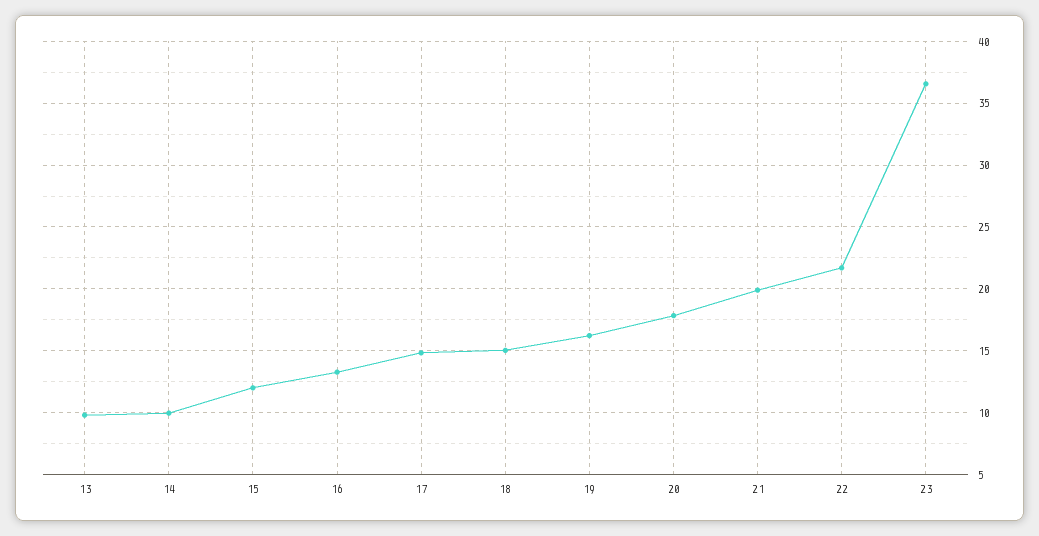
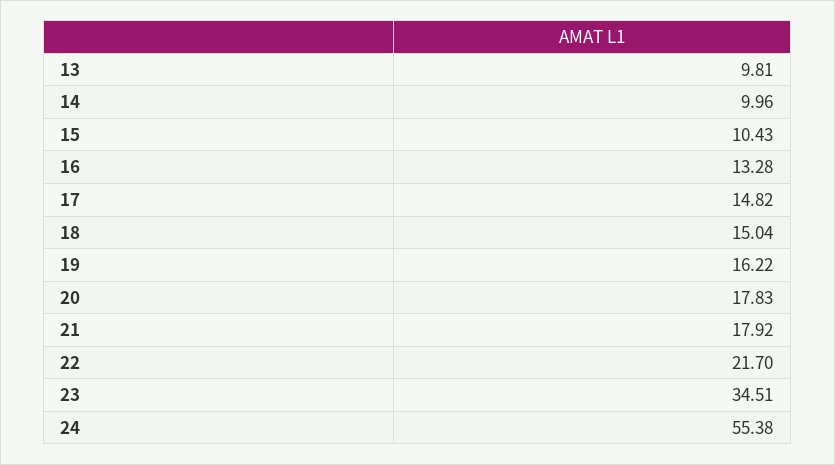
  {
    "13": 9.81,
    "14": 9.96,
-   "15": 12,
+   "15": 10.43,
    "16": 13.28,
    "17": 14.82,
    "18": 15.04,
    "19": 16.22,
    "20": 17.83,
-   "21": 20,
+   "21": 17.92,
    "22": 21.7,
-   "23": 36.5
+   "23": 34.51,
+   "24": 55.38
  }

